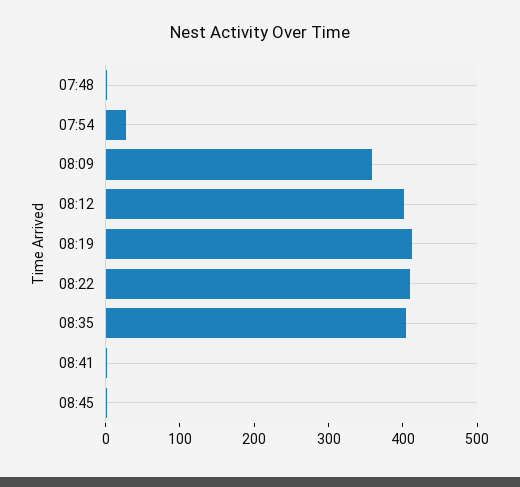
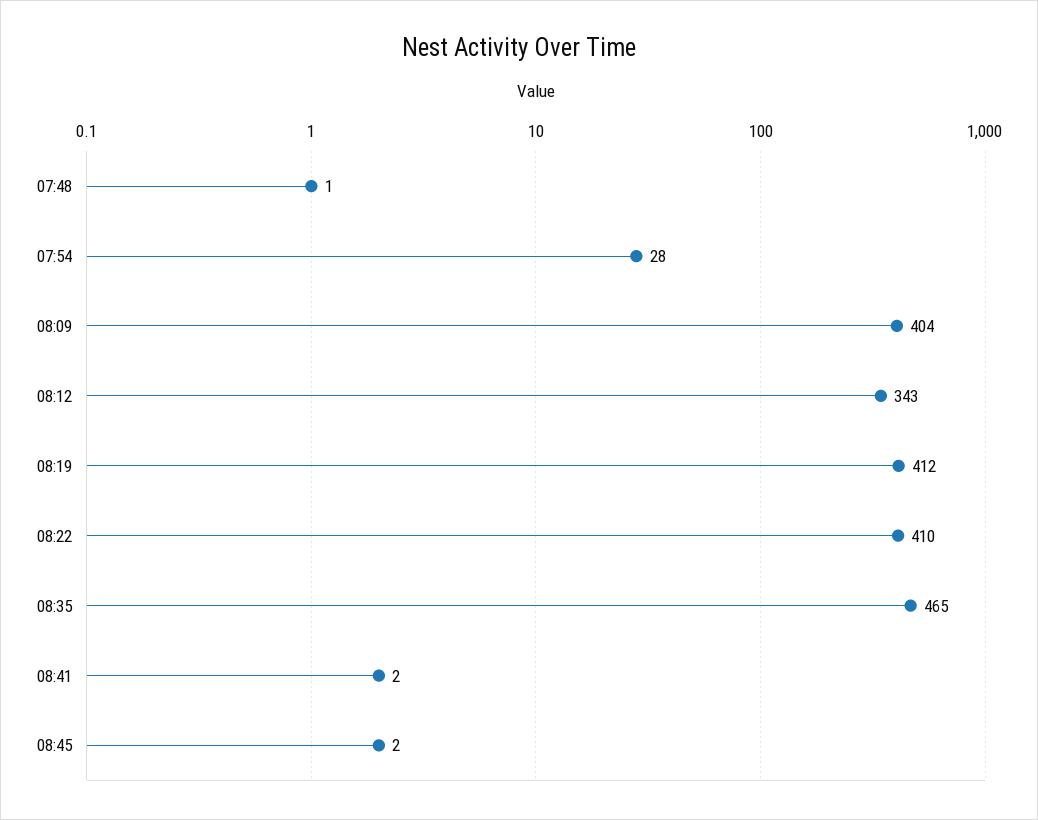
  {
    "07:48": 1,
    "07:54": 28,
-   "08:09": 360,
+   "08:09": 404,
-   "08:12": 400,
+   "08:12": 343,
    "08:19": 412,
    "08:22": 410,
-   "08:35": 400,
+   "08:35": 465,
    "08:41": 2,
    "08:45": 2
  }

